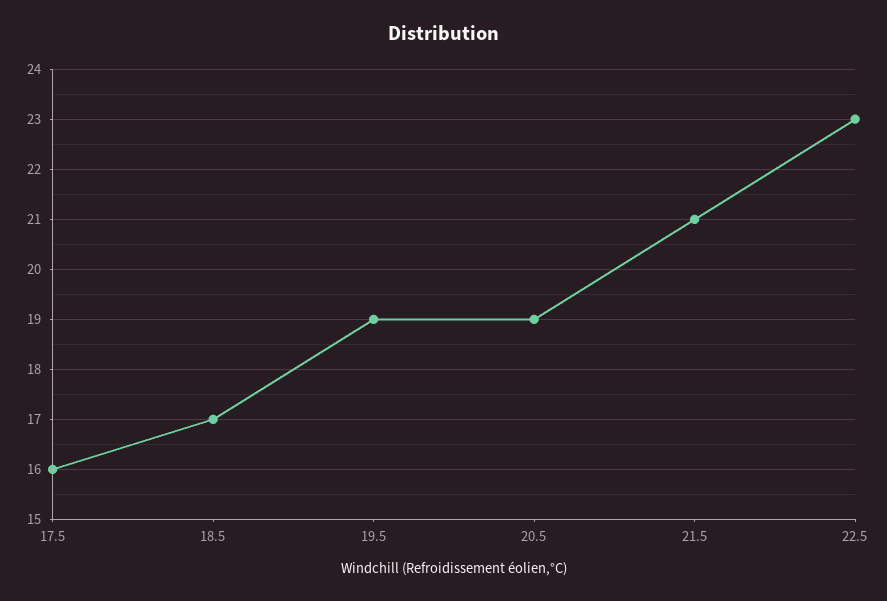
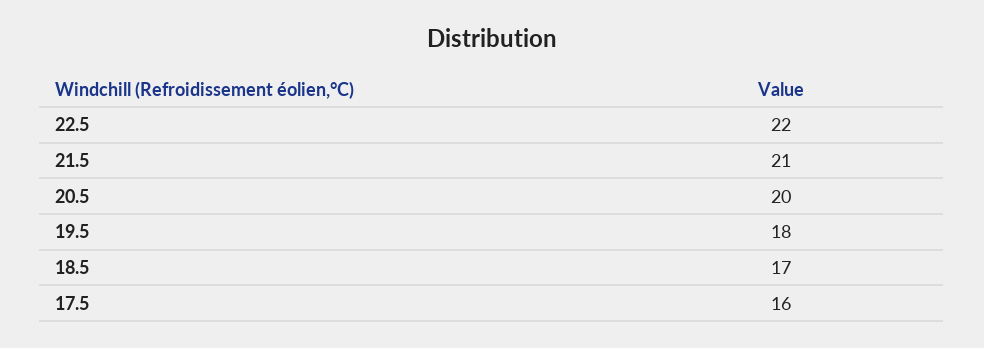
  {
    "17.5": 16,
    "18.5": 17,
-   "19.5": 19,
+   "19.5": 18,
-   "20.5": 19,
+   "20.5": 20,
    "21.5": 21,
-   "22.5": 23
+   "22.5": 22
  }

